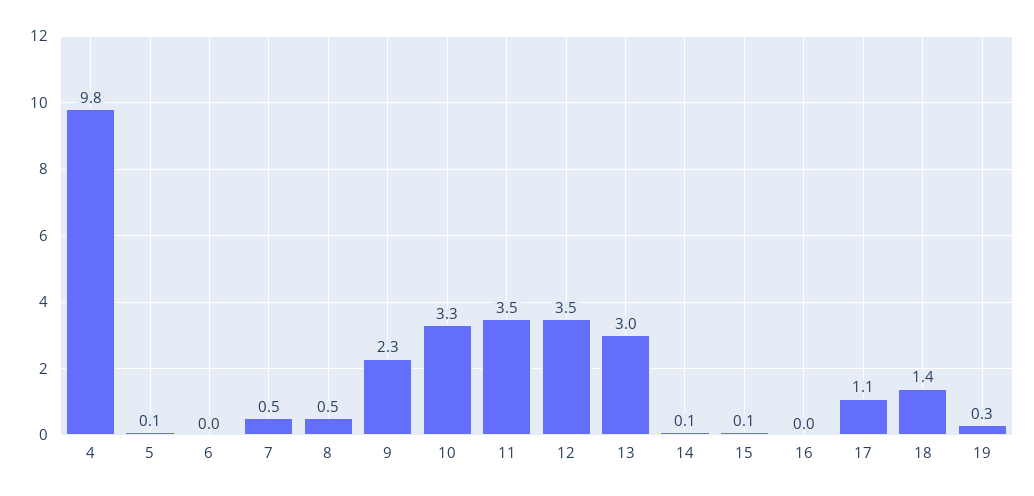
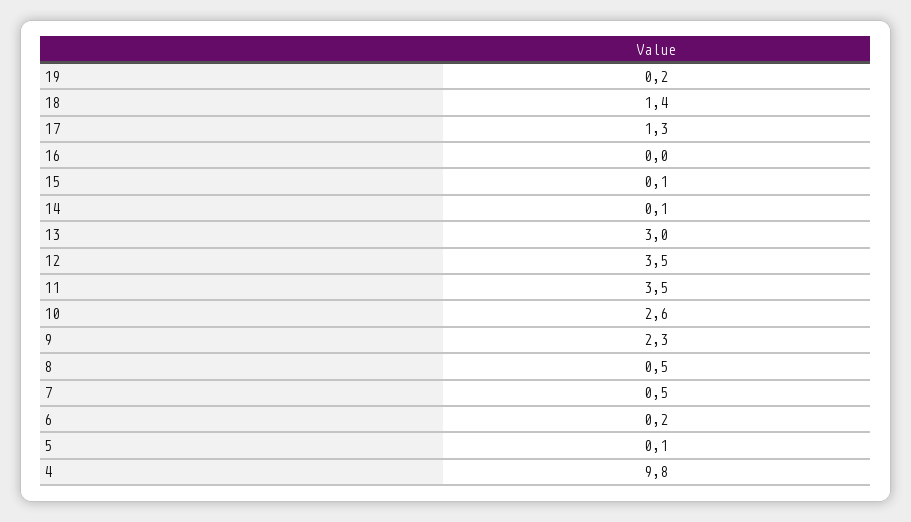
  {
    "4": 9.8,
    "5": 0.1,
-   "6": 0,
+   "6": 0.2,
    "7": 0.5,
    "8": 0.5,
    "9": 2.3,
-   "10": 3.3,
+   "10": 2.6,
    "11": 3.5,
    "12": 3.5,
    "13": 3,
    "14": 0.1,
    "15": 0.1,
    "16": 0,
-   "17": 1.1,
+   "17": 1.3,
    "18": 1.4,
-   "19": 0.3
+   "19": 0.2
  }

